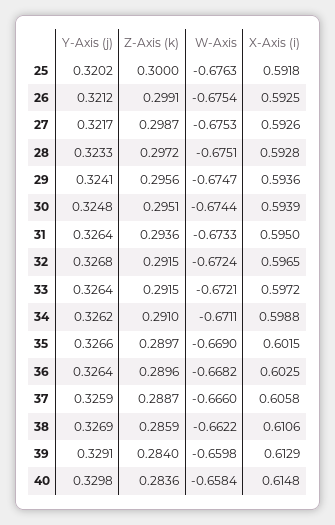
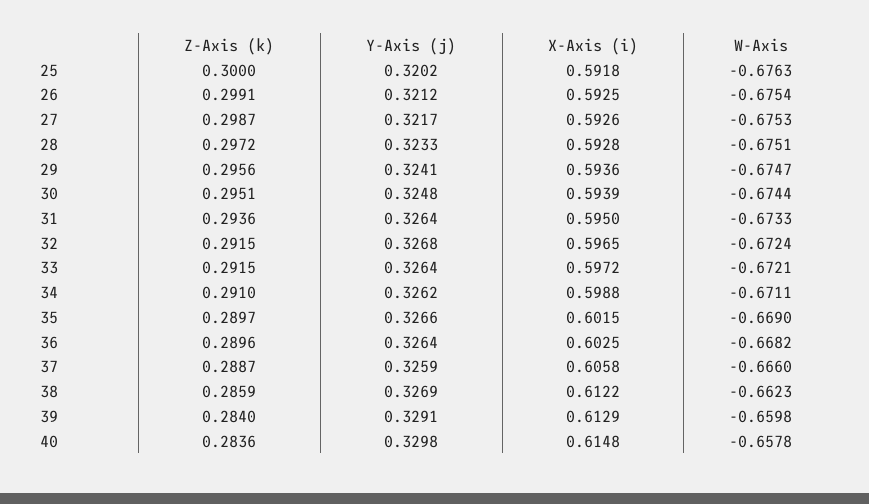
  {
    "Y-Axis (j)": {
      "25": 0.3202,
      "26": 0.3212,
      "27": 0.3217,
      "28": 0.3233,
      "29": 0.3241,
      "30": 0.3248,
      "31": 0.3264,
      "32": 0.3268,
      "33": 0.3264,
      "34": 0.3262,
      "35": 0.3266,
      "36": 0.3264,
      "37": 0.3259,
      "38": 0.3269,
      "39": 0.3291,
      "40": 0.3298
    },
    "Z-Axis (k)": {
      "25": 0.3,
      "26": 0.2991,
      "27": 0.2987,
      "28": 0.2972,
      "29": 0.2956,
      "30": 0.2951,
      "31": 0.2936,
      "32": 0.2915,
      "33": 0.2915,
      "34": 0.291,
      "35": 0.2897,
      "36": 0.2896,
      "37": 0.2887,
      "38": 0.2859,
      "39": 0.284,
      "40": 0.2836
    },
    "W-Axis": {
      "25": -0.6763,
      "26": -0.6754,
      "27": -0.6753,
      "28": -0.6751,
      "29": -0.6747,
      "30": -0.6744,
      "31": -0.6733,
      "32": -0.6724,
      "33": -0.6721,
      "34": -0.6711,
      "35": -0.669,
      "36": -0.6682,
      "37": -0.666,
-     "38": -0.6622,
+     "38": -0.6623,
      "39": -0.6598,
-     "40": -0.6584
+     "40": -0.6578
    },
    "X-Axis (i)": {
      "25": 0.5918,
      "26": 0.5925,
      "27": 0.5926,
      "28": 0.5928,
      "29": 0.5936,
      "30": 0.5939,
      "31": 0.595,
      "32": 0.5965,
      "33": 0.5972,
      "34": 0.5988,
      "35": 0.6015,
      "36": 0.6025,
      "37": 0.6058,
-     "38": 0.6106,
+     "38": 0.6122,
      "39": 0.6129,
      "40": 0.6148
    }
  }

